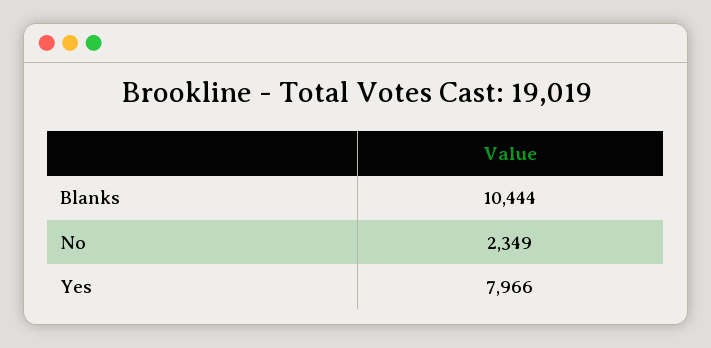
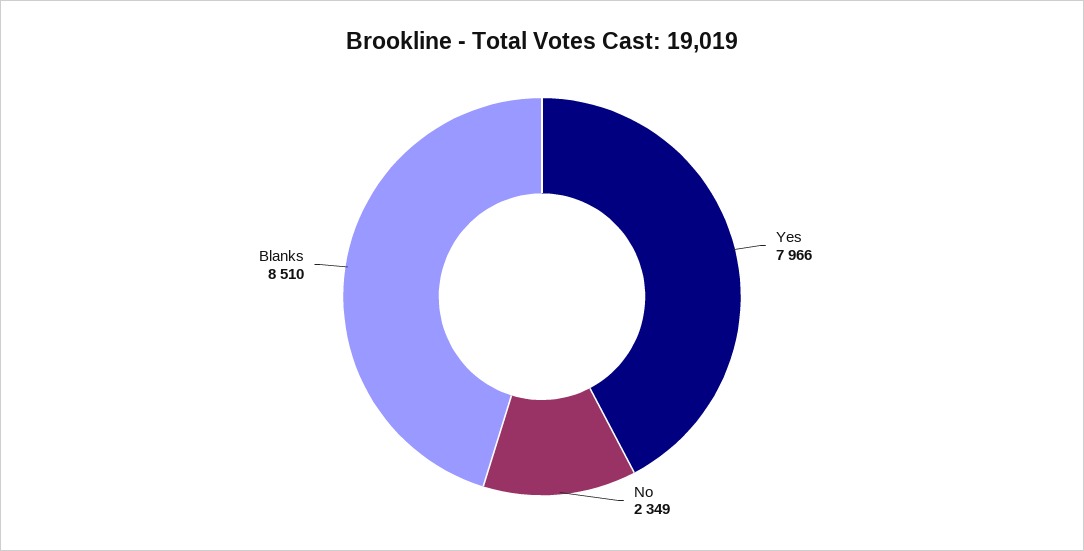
  {
-   "Blanks": 10444,
+   "Blanks": 8510,
    "No": 2349,
    "Yes": 7966
  }

